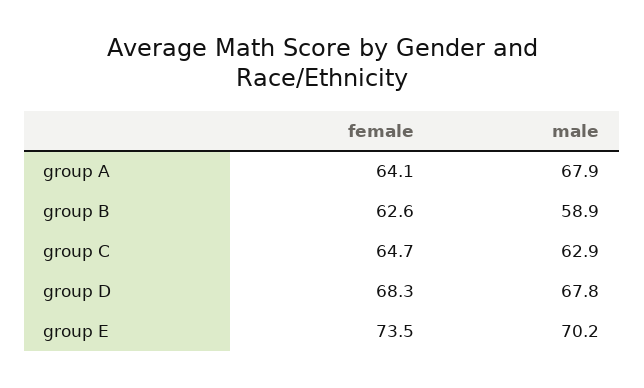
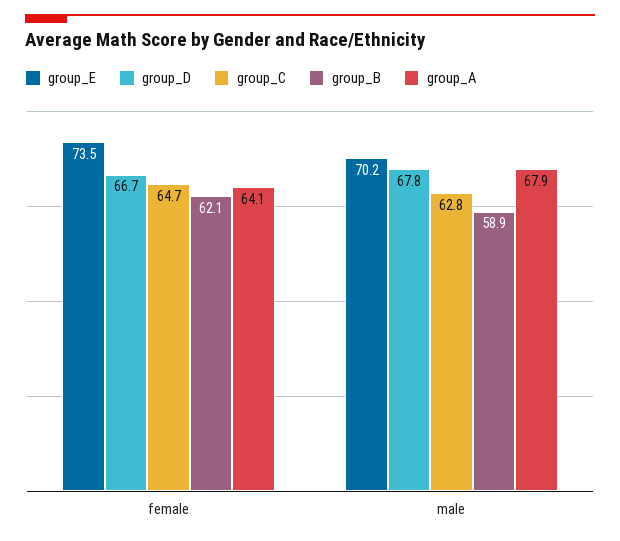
  {
    "group A": {
      "female": 64.1,
      "male": 67.9
    },
    "group B": {
-     "female": 62.6,
+     "female": 62.1,
      "male": 58.9
    },
    "group C": {
      "female": 64.7,
-     "male": 62.9
+     "male": 62.8
    },
    "group D": {
-     "female": 68.3,
+     "female": 66.7,
      "male": 67.8
    },
    "group E": {
      "female": 73.5,
      "male": 70.2
    }
  }

